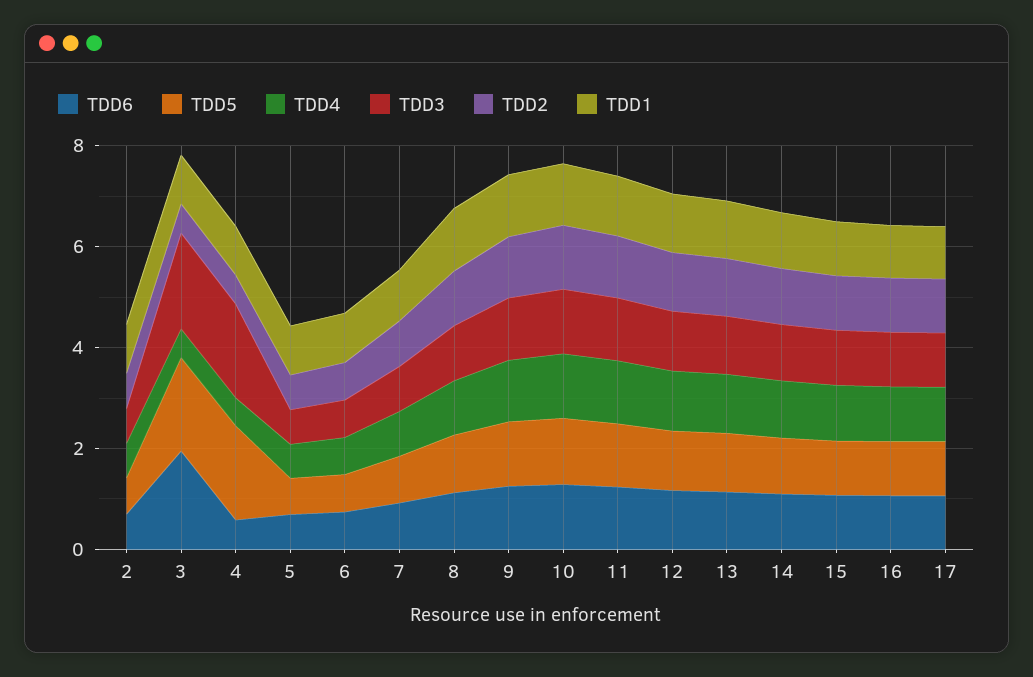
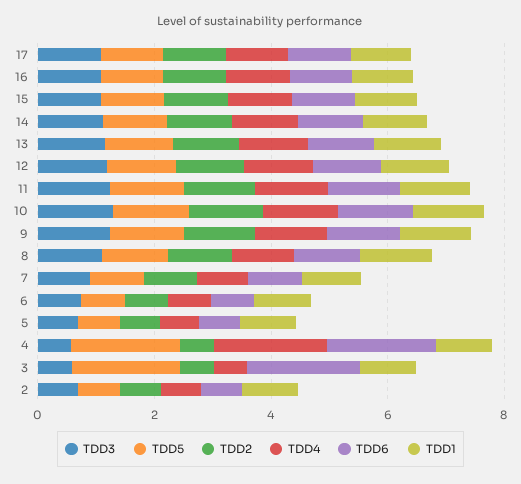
  {
    "TDD6": {
      "2": 0.5,
      "3": 2,
-     "4": 0.5,
+     "4": 2,
      "5": 0.5,
      "6": 0.5,
      "7": 1,
      "8": 1,
      "9": 1.5,
      "10": 1.5,
      "11": 1,
      "12": 1,
      "13": 1,
      "14": 1,
      "15": 1,
      "16": 1,
      "17": 1
    },
    "TDD5": {
      "2": 0.5,
      "3": 2,
      "4": 2,
      "5": 0.5,
      "6": 0.5,
      "7": 1,
      "8": 1,
      "9": 1.5,
      "10": 1.5,
      "11": 1.5,
      "12": 1,
      "13": 1,
      "14": 1,
      "15": 1,
      "16": 1,
      "17": 1
    },
    "TDD4": {
      "2": 0.5,
      "3": 0.5,
-     "4": 0.5,
+     "4": 2,
      "5": 0.5,
      "6": 0.5,
      "7": 1,
      "8": 1,
      "9": 1,
      "10": 1.5,
      "11": 1,
      "12": 1,
      "13": 1,
      "14": 1,
      "15": 1,
      "16": 1,
      "17": 1
    },
    "TDD3": {
      "2": 0.5,
-     "3": 2,
+     "3": 0.5,
-     "4": 2,
+     "4": 0.5,
      "5": 0.5,
      "6": 0.5,
      "7": 1,
      "8": 1,
      "9": 1,
      "10": 1.5,
      "11": 1,
      "12": 1,
      "13": 1,
      "14": 1,
      "15": 1,
      "16": 1,
      "17": 1
    },
    "TDD2": {
      "2": 0.5,
      "3": 0.5,
      "4": 0.5,
      "5": 0.5,
      "6": 0.5,
      "7": 1,
      "8": 1,
      "9": 1,
      "10": 1.5,
      "11": 1,
      "12": 1,
      "13": 1,
      "14": 1,
      "15": 1,
      "16": 1,
      "17": 1
    },
    "TDD1": {
      "2": 1,
      "3": 1,
      "4": 1,
      "5": 1,
      "6": 1,
      "7": 1,
      "8": 1,
      "9": 1,
      "10": 1,
      "11": 1,
      "12": 1,
      "13": 1,
      "14": 1,
      "15": 1,
      "16": 1,
      "17": 1
    }
  }

